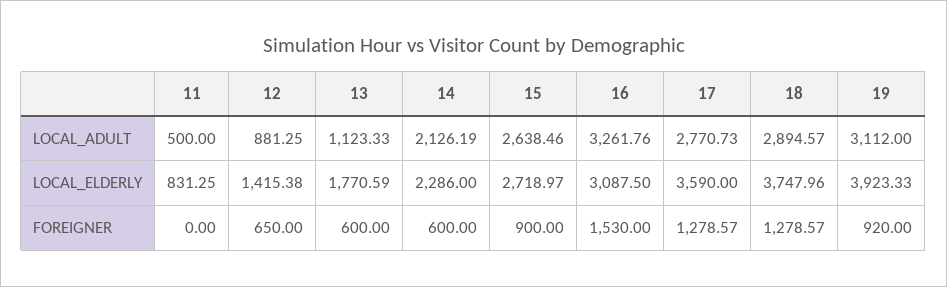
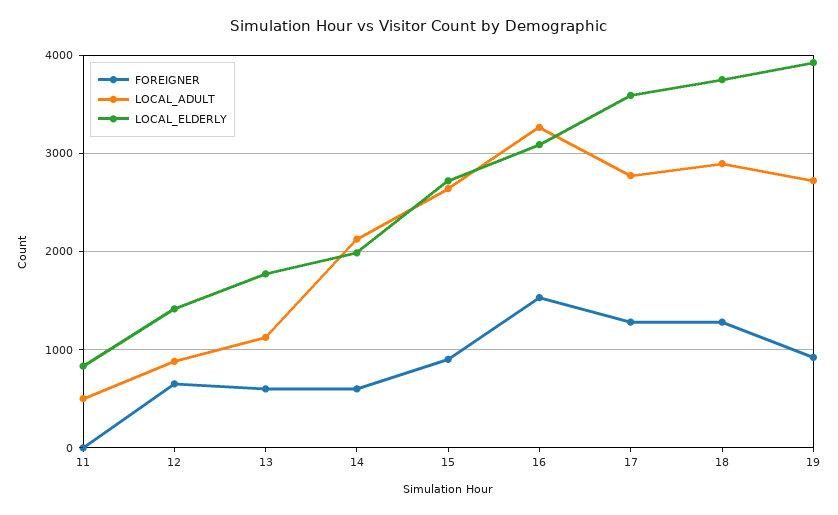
  {
    "LOCAL_ADULT": {
      "11": 500,
      "12": 881.25,
      "13": 1123.33,
      "14": 2126.19,
      "15": 2638.46,
      "16": 3261.76,
      "17": 2770.73,
      "18": 2894.57,
-     "19": 3112
+     "19": 2700
    },
    "LOCAL_ELDERLY": {
      "11": 831.25,
      "12": 1415.38,
      "13": 1770.59,
-     "14": 2286,
+     "14": 2000,
      "15": 2718.97,
      "16": 3087.5,
      "17": 3590,
      "18": 3747.96,
      "19": 3923.33
    },
    "FOREIGNER": {
      "11": 0,
      "12": 650,
      "13": 600,
      "14": 600,
      "15": 900,
      "16": 1530,
      "17": 1278.57,
      "18": 1278.57,
      "19": 920
    }
  }

